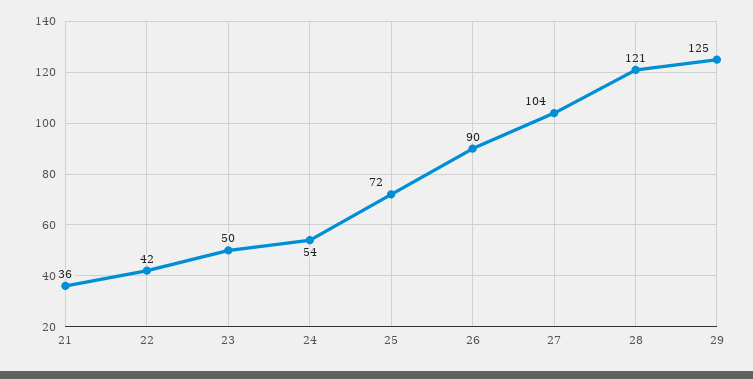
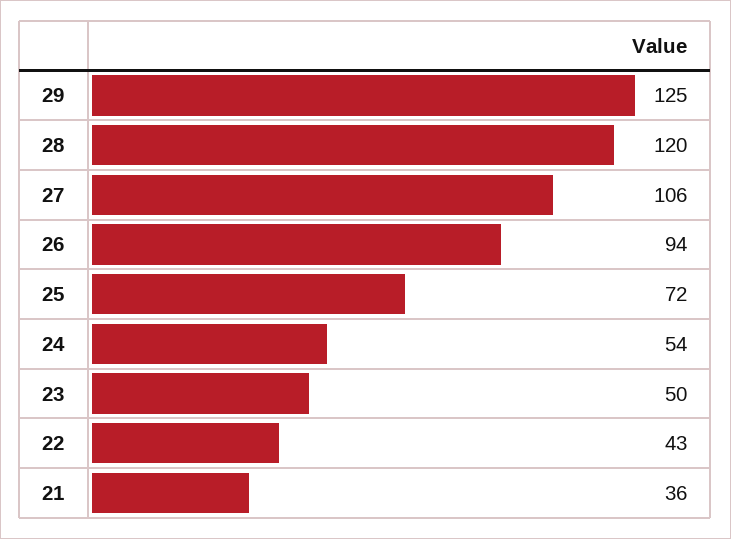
  {
    "21": 36,
-   "22": 42,
+   "22": 43,
    "23": 50,
    "24": 54,
    "25": 72,
-   "26": 90,
+   "26": 94,
-   "27": 104,
+   "27": 106,
-   "28": 121,
+   "28": 120,
    "29": 125
  }

